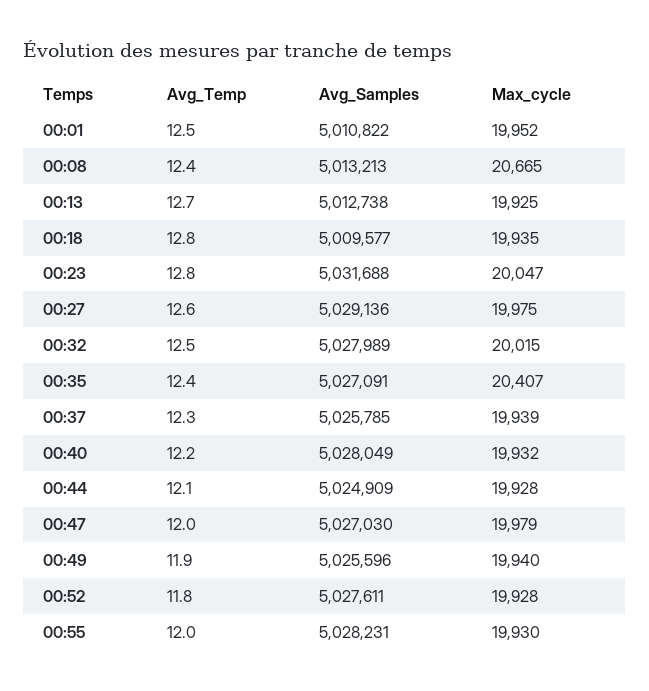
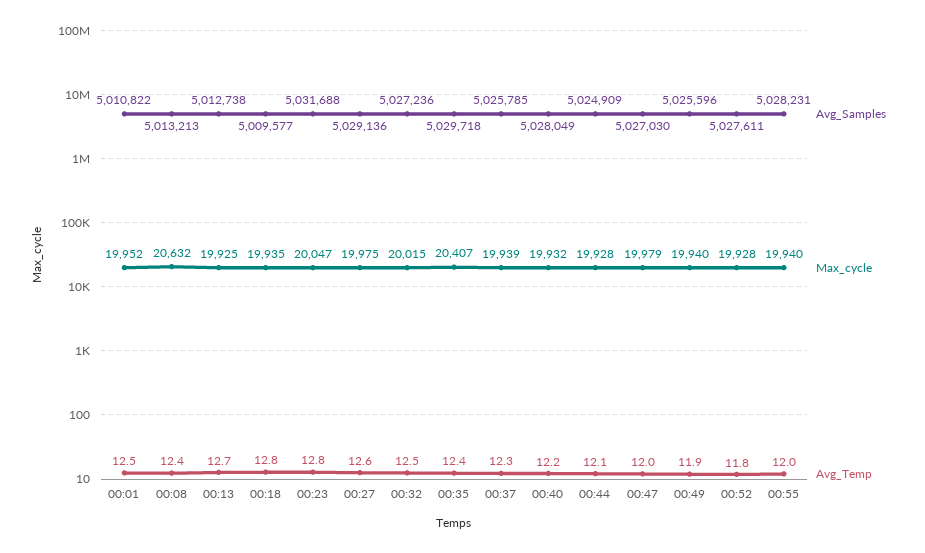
  {
    "Avg_Temp": {
      "00:01": 12.5,
      "00:08": 12.4,
      "00:13": 12.7,
      "00:18": 12.8,
      "00:23": 12.8,
      "00:27": 12.6,
      "00:32": 12.5,
      "00:35": 12.4,
      "00:37": 12.3,
      "00:40": 12.2,
      "00:44": 12.1,
      "00:47": 12,
      "00:49": 11.9,
      "00:52": 11.8,
      "00:55": 12
    },
    "Avg_Samples": {
      "00:01": 5010822,
      "00:08": 5013213,
      "00:13": 5012738,
      "00:18": 5009577,
      "00:23": 5031688,
      "00:27": 5029136,
-     "00:32": 5027989,
+     "00:32": 5027236,
-     "00:35": 5027091,
+     "00:35": 5029718,
      "00:37": 5025785,
      "00:40": 5028049,
      "00:44": 5024909,
      "00:47": 5027030,
      "00:49": 5025596,
      "00:52": 5027611,
      "00:55": 5028231
    },
    "Max_cycle": {
      "00:01": 19952,
-     "00:08": 20665,
+     "00:08": 20632,
      "00:13": 19925,
      "00:18": 19935,
      "00:23": 20047,
      "00:27": 19975,
      "00:32": 20015,
      "00:35": 20407,
      "00:37": 19939,
      "00:40": 19932,
      "00:44": 19928,
      "00:47": 19979,
      "00:49": 19940,
      "00:52": 19928,
-     "00:55": 19930
+     "00:55": 19940
    }
  }

